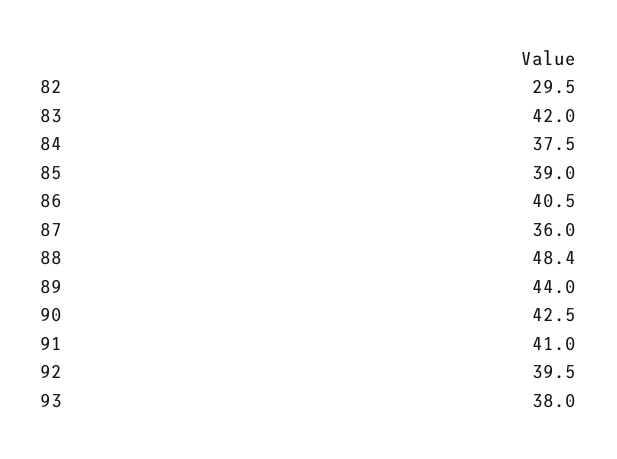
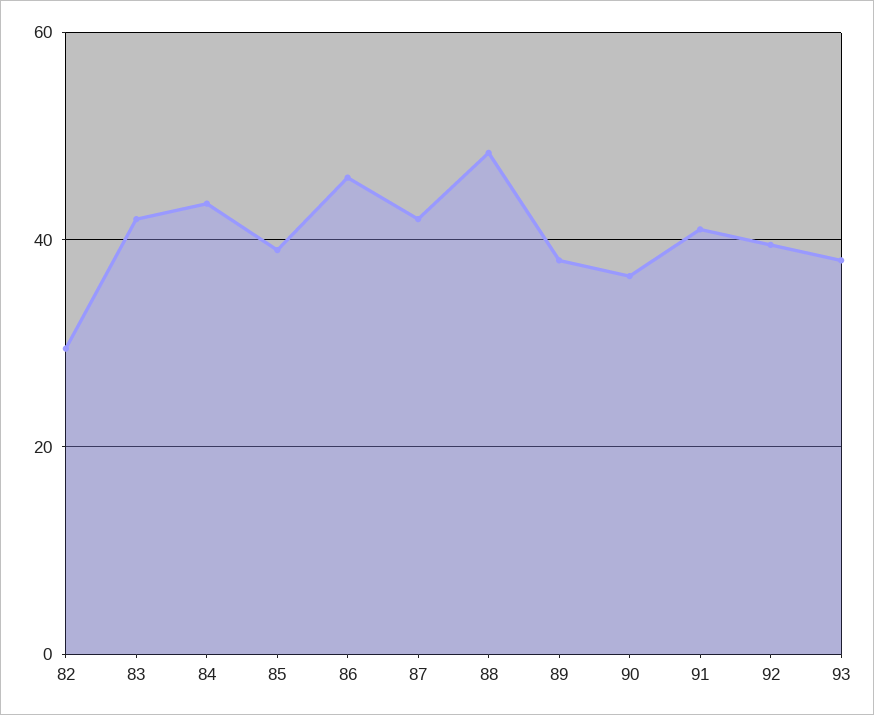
  {
    "82": 29.5,
    "83": 42,
-   "84": 37.5,
+   "84": 44,
    "85": 39,
-   "86": 40.5,
+   "86": 46,
-   "87": 36,
+   "87": 42,
    "88": 48.4,
-   "89": 44,
+   "89": 38,
-   "90": 42.5,
+   "90": 36,
    "91": 41,
    "92": 39.5,
    "93": 38
  }

